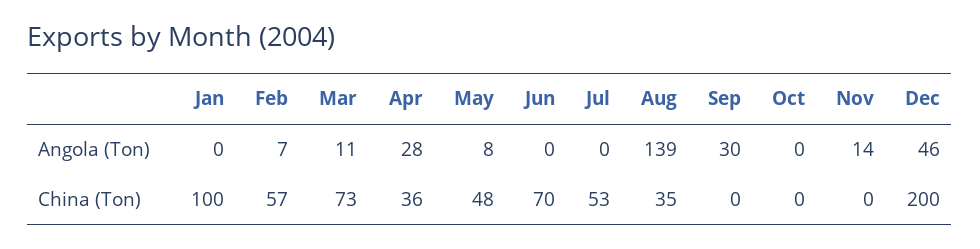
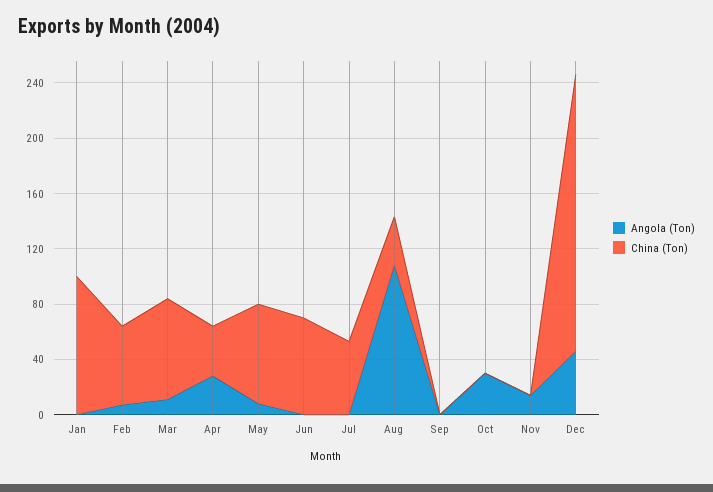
  {
    "Angola (Ton)": {
      "Jan": 0,
      "Feb": 7,
      "Mar": 11,
      "Apr": 28,
      "May": 8,
      "Jun": 0,
      "Jul": 0,
-     "Aug": 139,
+     "Aug": 110,
-     "Sep": 30,
+     "Sep": 0,
-     "Oct": 0,
+     "Oct": 30,
      "Nov": 14,
      "Dec": 46
    },
    "China (Ton)": {
      "Jan": 100,
      "Feb": 57,
      "Mar": 73,
      "Apr": 36,
-     "May": 48,
+     "May": 70,
      "Jun": 70,
      "Jul": 53,
      "Aug": 35,
      "Sep": 0,
      "Oct": 0,
      "Nov": 0,
      "Dec": 200
    }
  }

